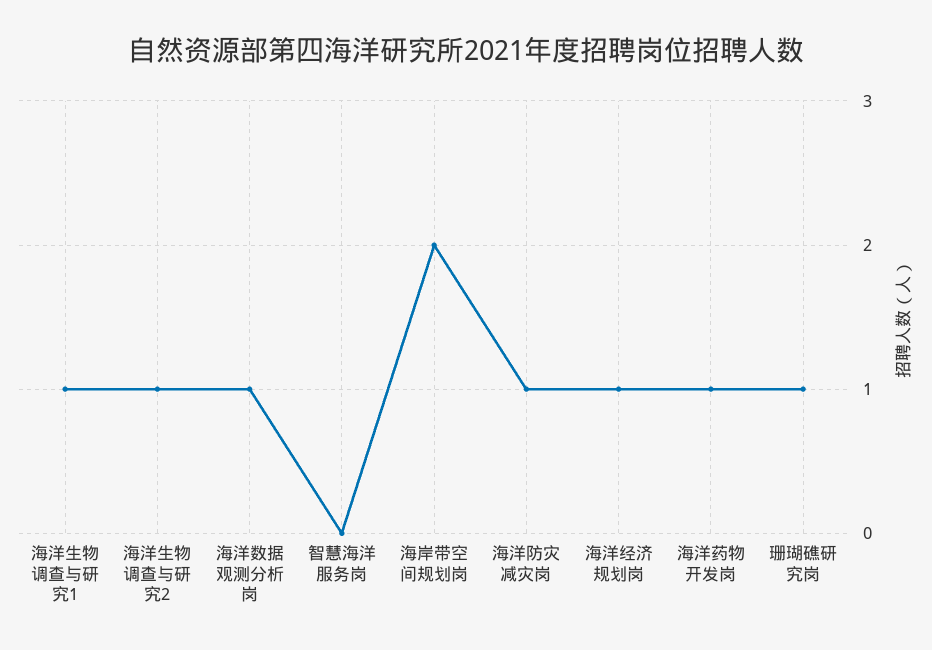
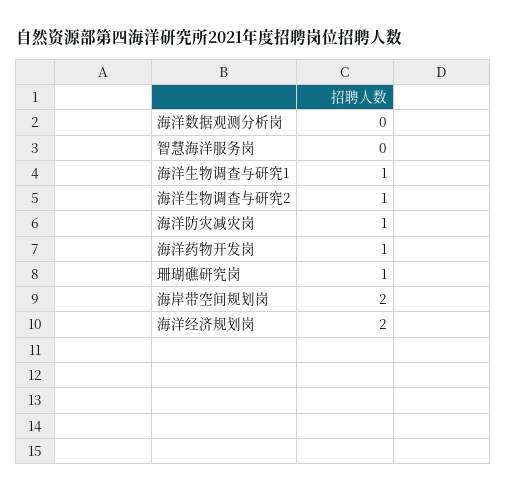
  {
    "海洋生物调查与研究1": 1,
    "海洋生物调查与研究2": 1,
-   "海洋数据观测分析岗": 1,
+   "海洋数据观测分析岗": 0,
    "智慧海洋服务岗": 0,
    "海岸带空间规划岗": 2,
    "海洋防灾减灾岗": 1,
-   "海洋经济规划岗": 1,
+   "海洋经济规划岗": 2,
    "海洋药物开发岗": 1,
    "珊瑚礁研究岗": 1
  }

